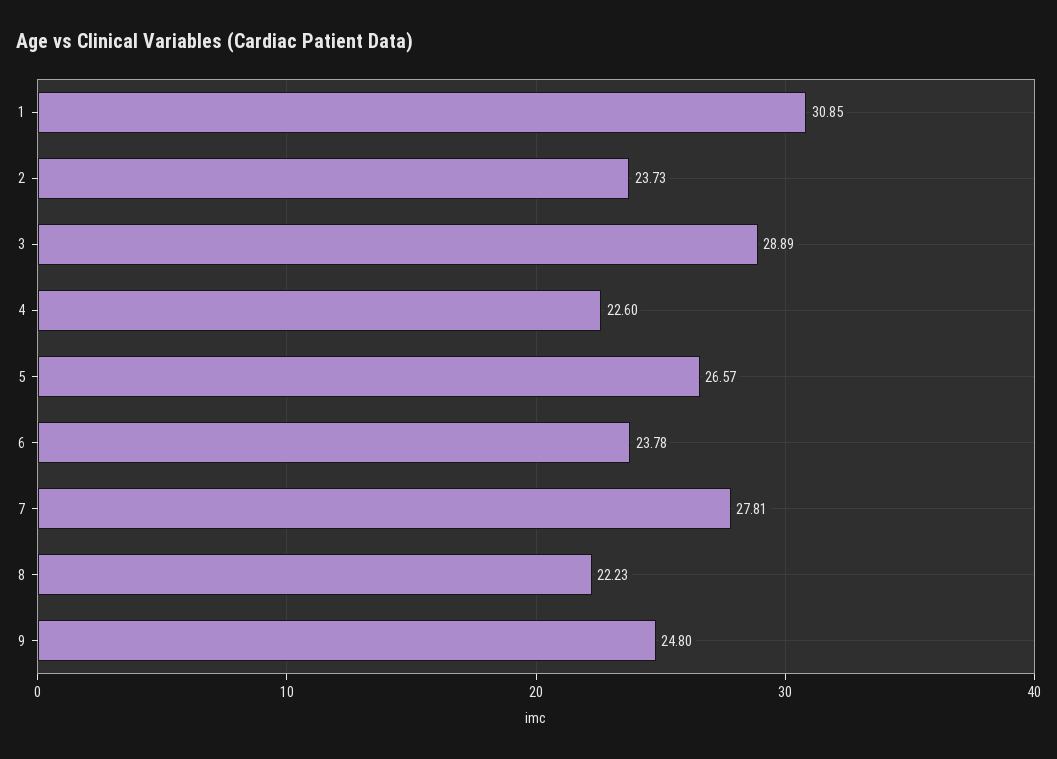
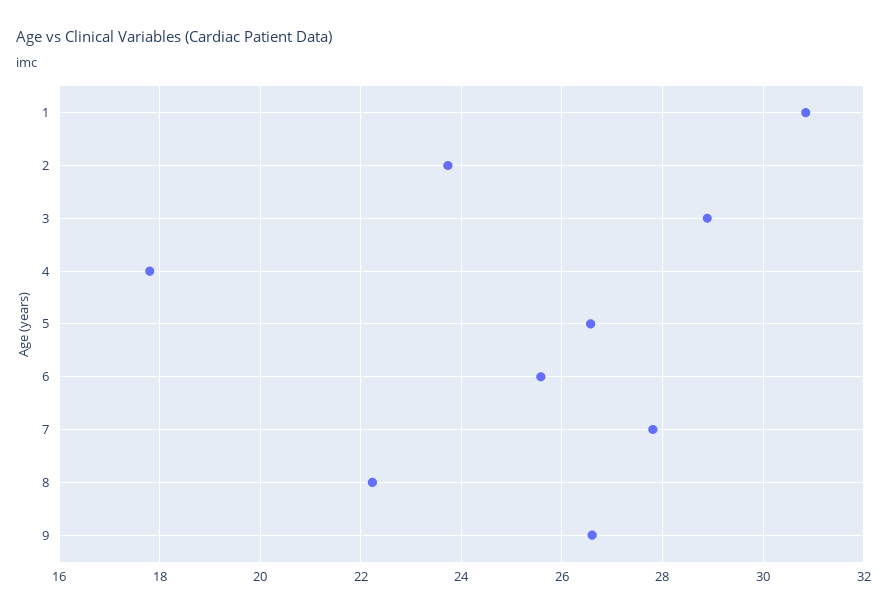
  {
    "1": 30.85,
    "2": 23.73,
    "3": 28.89,
-   "4": 22.6,
+   "4": 17.8,
    "5": 26.57,
-   "6": 23.78,
+   "6": 25.6,
    "7": 27.81,
    "8": 22.23,
-   "9": 24.8
+   "9": 26.6
  }

